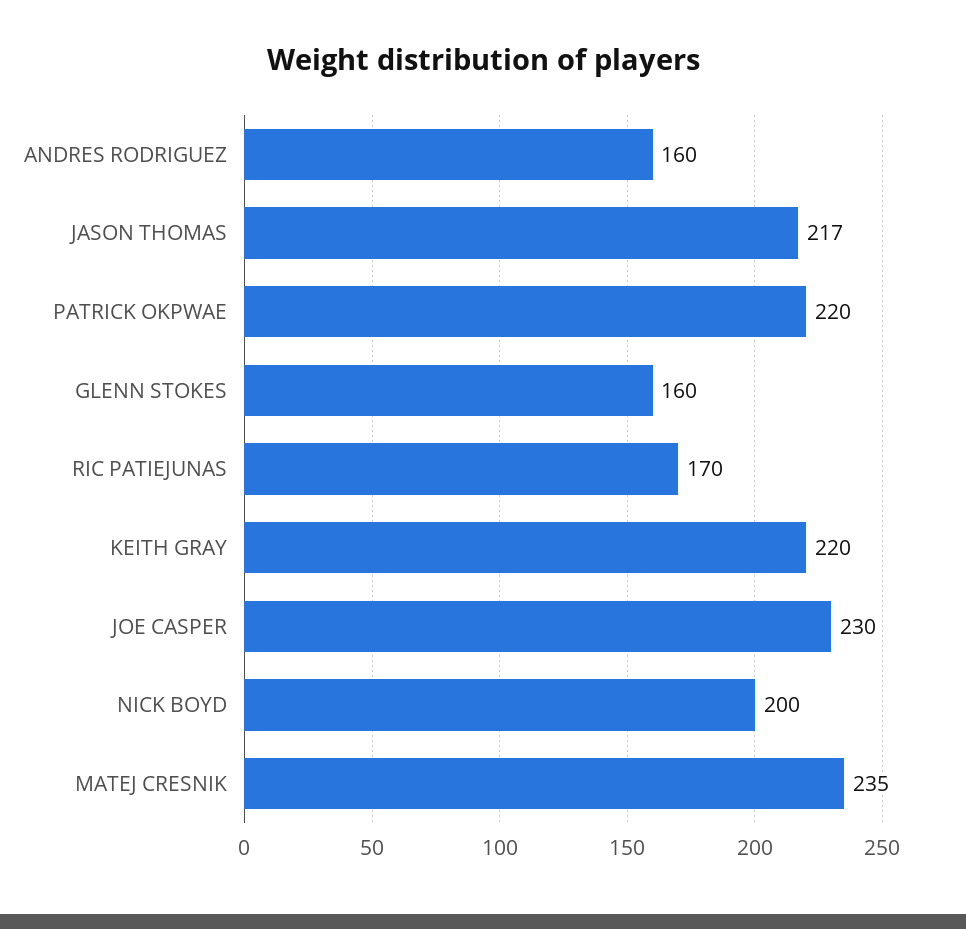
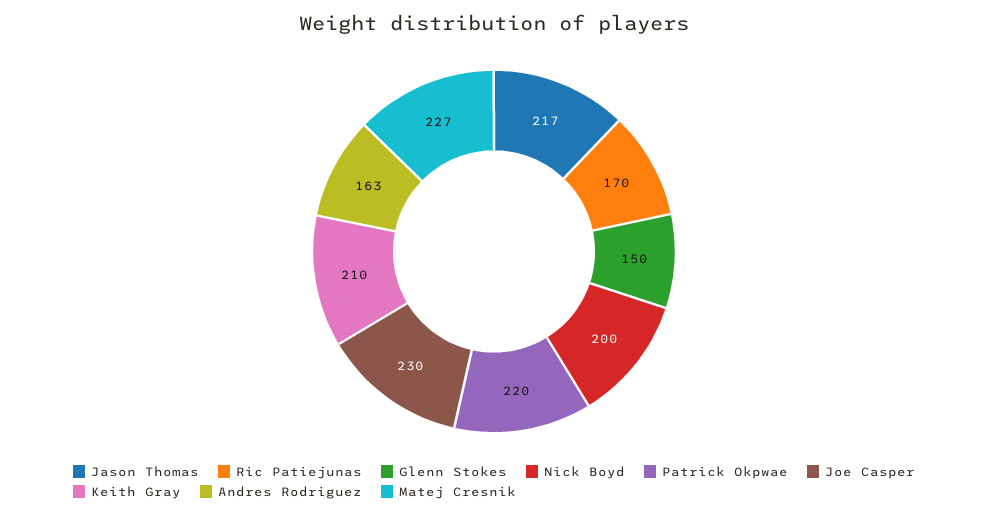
  {
-   "ANDRES RODRIGUEZ": 160,
+   "ANDRES RODRIGUEZ": 163,
    "JASON THOMAS": 217,
    "PATRICK OKPWAE": 220,
-   "GLENN STOKES": 160,
+   "GLENN STOKES": 150,
    "RIC PATIEJUNAS": 170,
-   "KEITH GRAY": 220,
+   "KEITH GRAY": 210,
    "JOE CASPER": 230,
    "NICK BOYD": 200,
-   "MATEJ CRESNIK": 235
+   "MATEJ CRESNIK": 227
  }

